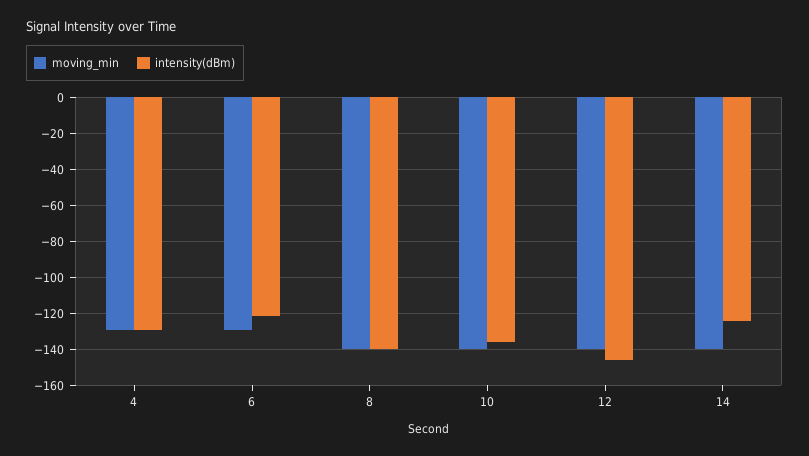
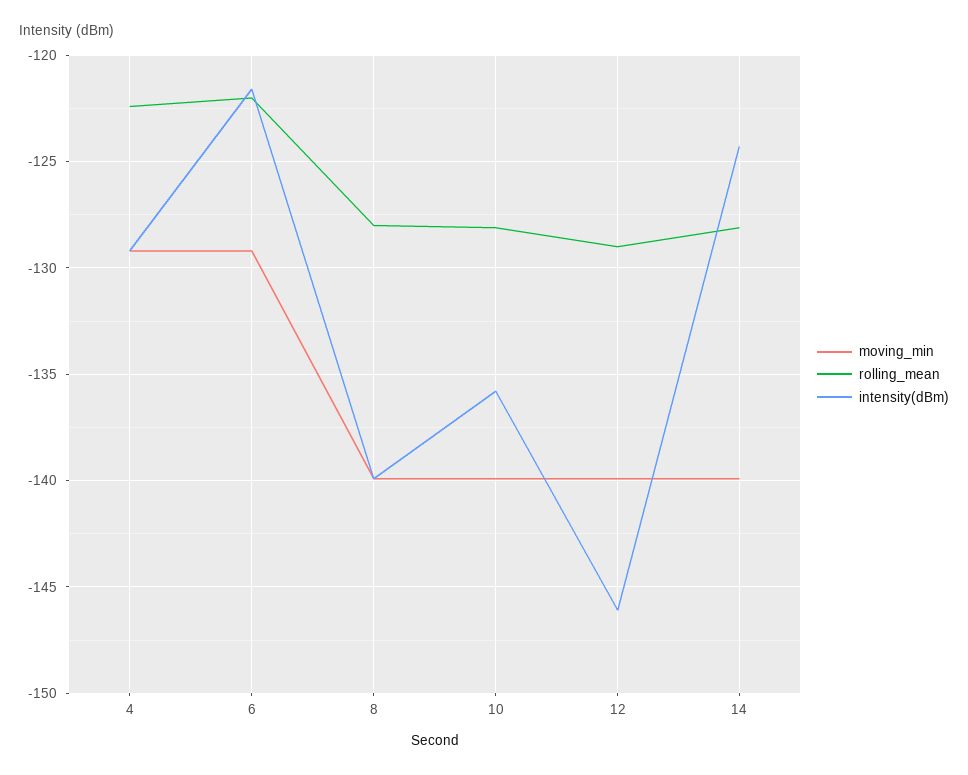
  {
    "moving_min": {
      "4": -129,
      "6": -129,
      "8": -140,
      "10": -140,
      "12": -140,
      "14": -140
    },
    "intensity(dBm)": {
      "4": -129,
      "6": -121.5,
      "8": -140,
      "10": -136,
      "12": -146,
      "14": -124.5
-   }
+   },
+   "rolling_mean": {
+     "4": -122.5,
+     "6": -122,
+     "8": -128,
+     "10": -128,
+     "12": -129,
+     "14": -128
+   }
  }

